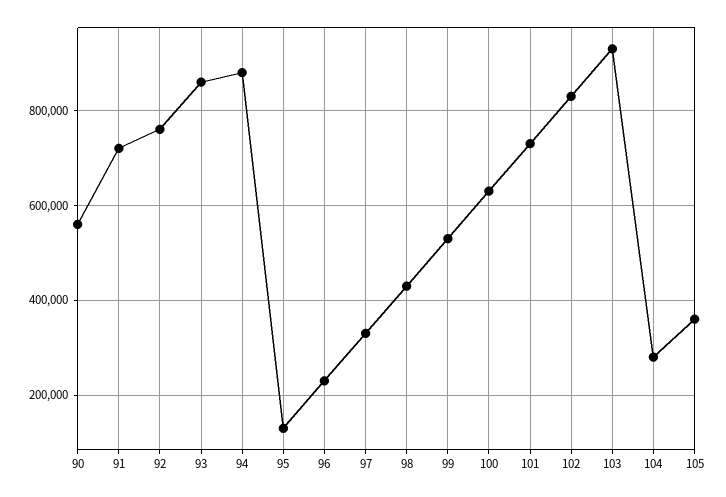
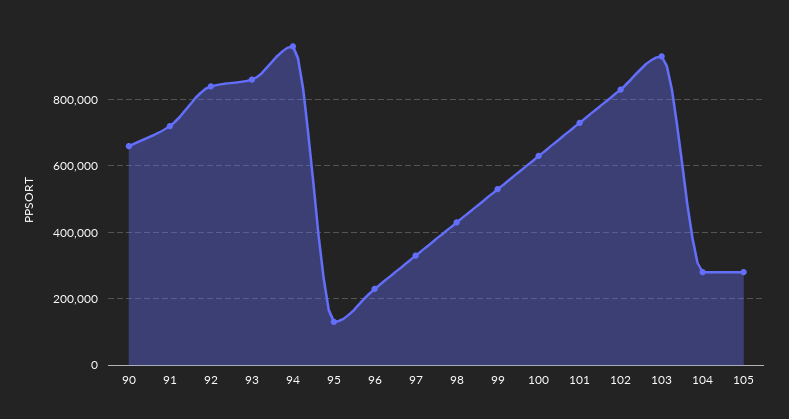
  {
-   "90": 560000,
+   "90": 660000,
    "91": 720000,
-   "92": 760000,
+   "92": 840000,
    "93": 860000,
-   "94": 880000,
+   "94": 960000,
    "95": 140000,
    "96": 240000,
    "97": 340000,
    "98": 440000,
    "99": 540000,
    "100": 640000,
    "101": 740000,
    "102": 840000,
    "103": 940000,
    "104": 280000,
-   "105": 360000
+   "105": 280000
  }

